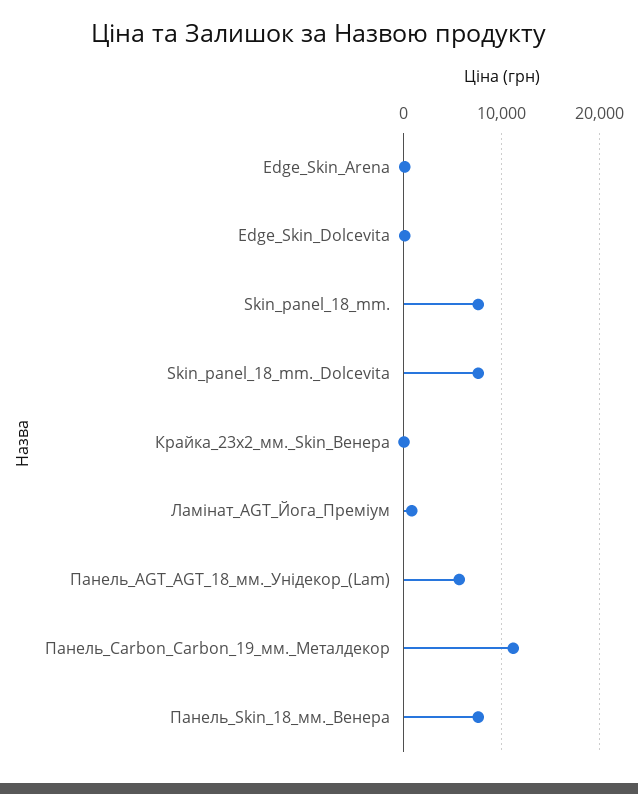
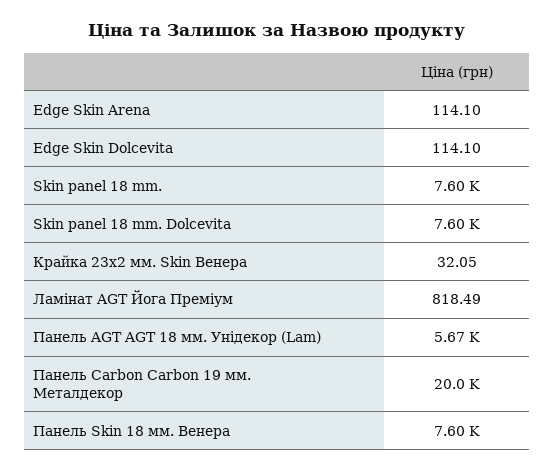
  {
    "Edge_Skin_Arena": 114.1,
    "Edge_Skin_Dolcevita": 114.1,
    "Skin_panel_18_mm.": 7600,
    "Skin_panel_18_mm._Dolcevita": 7600,
    "Крайка_23x2_мм._Skin_Венера": 32.05,
    "Ламінат_AGT_Йога_Преміум": 818.49,
    "Панель_AGT_AGT_18_мм._Унідекор_(Lam)": 5670,
-   "Панель_Carbon_Carbon_19_мм._Металдекор": 11000,
+   "Панель_Carbon_Carbon_19_мм._Металдекор": 20000,
    "Панель_Skin_18_мм._Венера": 7600
  }

